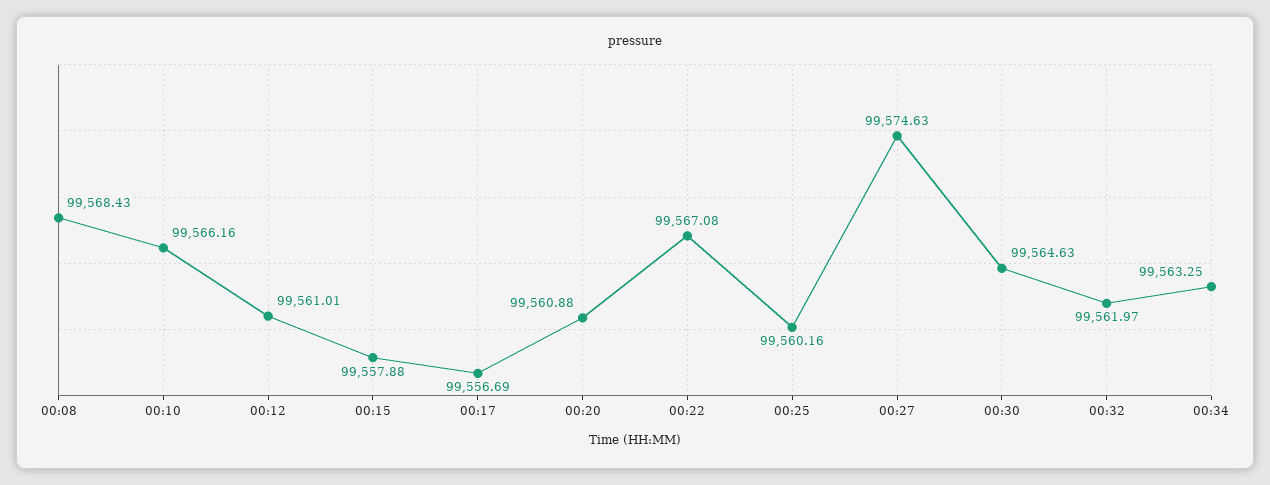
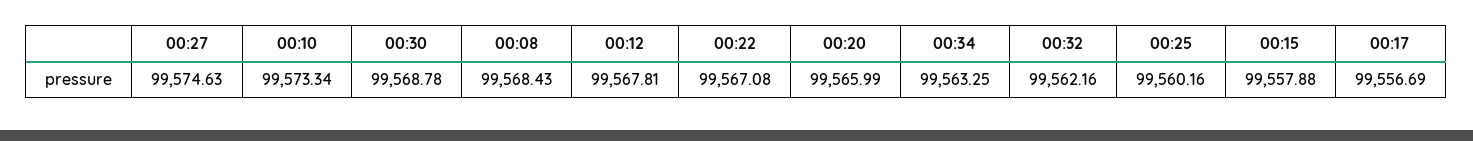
  {
    "00:08": 99568.43,
-   "00:10": 99566.16,
+   "00:10": 99573.34,
-   "00:12": 99561.01,
+   "00:12": 99567.81,
    "00:15": 99557.88,
    "00:17": 99556.69,
-   "00:20": 99560.88,
+   "00:20": 99565.99,
    "00:22": 99567.08,
    "00:25": 99560.16,
    "00:27": 99574.63,
-   "00:30": 99564.63,
+   "00:30": 99568.78,
-   "00:32": 99561.97,
+   "00:32": 99562.16,
    "00:34": 99563.25
  }

